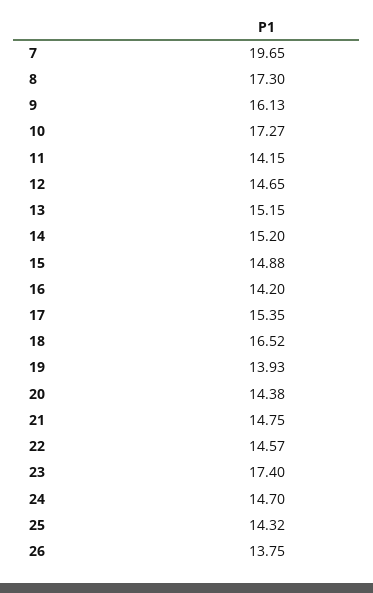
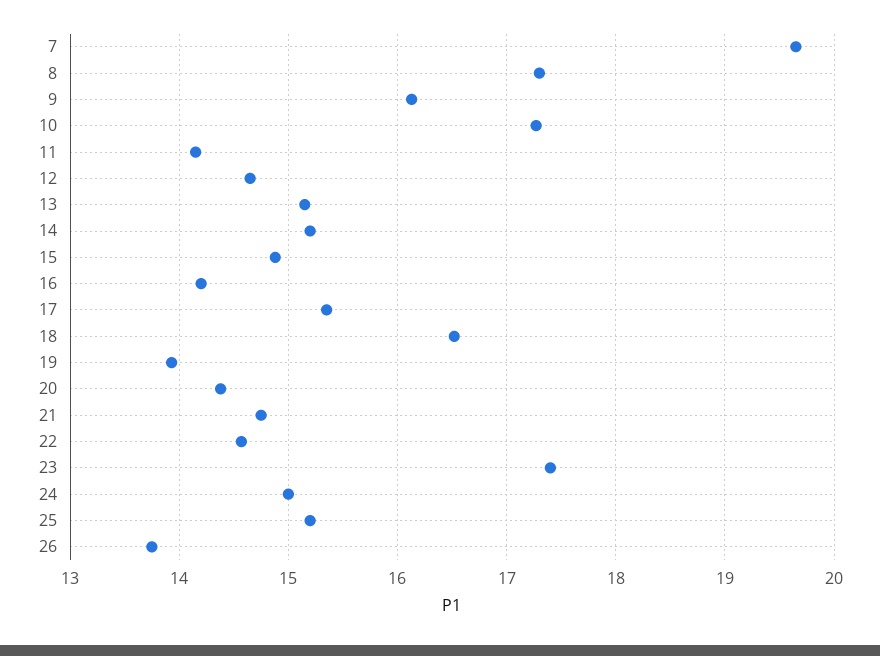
  {
    "7": 19.65,
    "8": 17.3,
    "9": 16.13,
    "10": 17.27,
    "11": 14.15,
    "12": 14.65,
    "13": 15.15,
    "14": 15.2,
    "15": 14.88,
    "16": 14.2,
    "17": 15.35,
    "18": 16.52,
    "19": 13.93,
    "20": 14.38,
    "21": 14.75,
    "22": 14.57,
    "23": 17.4,
-   "24": 14.7,
+   "24": 15,
-   "25": 14.32,
+   "25": 15.2,
    "26": 13.75
  }

